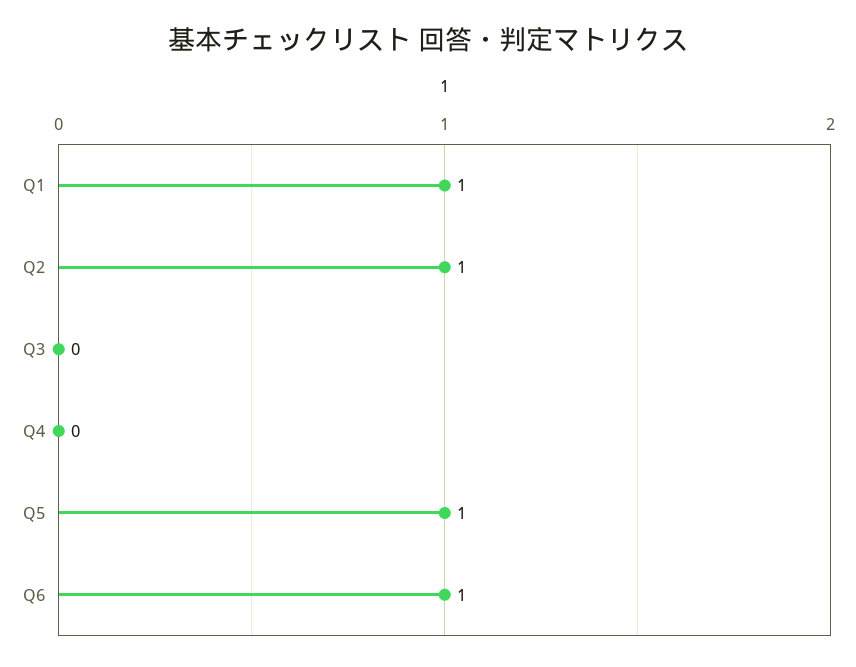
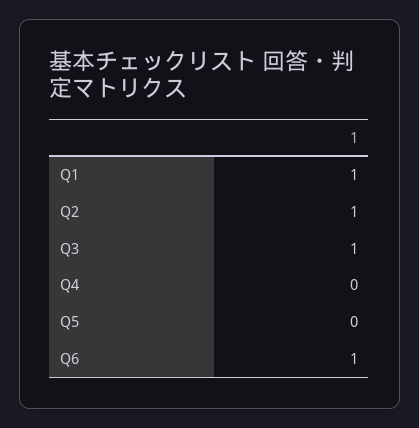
  {
    "Q1": 1,
    "Q2": 1,
-   "Q3": 0,
+   "Q3": 1,
    "Q4": 0,
-   "Q5": 1,
+   "Q5": 0,
    "Q6": 1
  }

